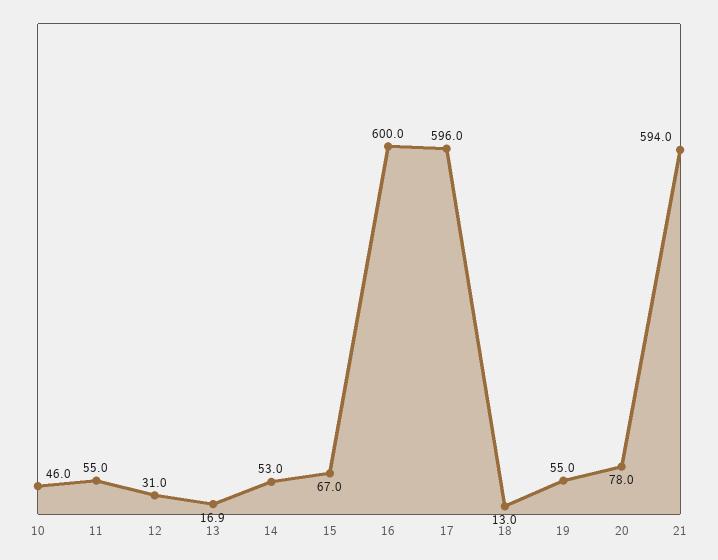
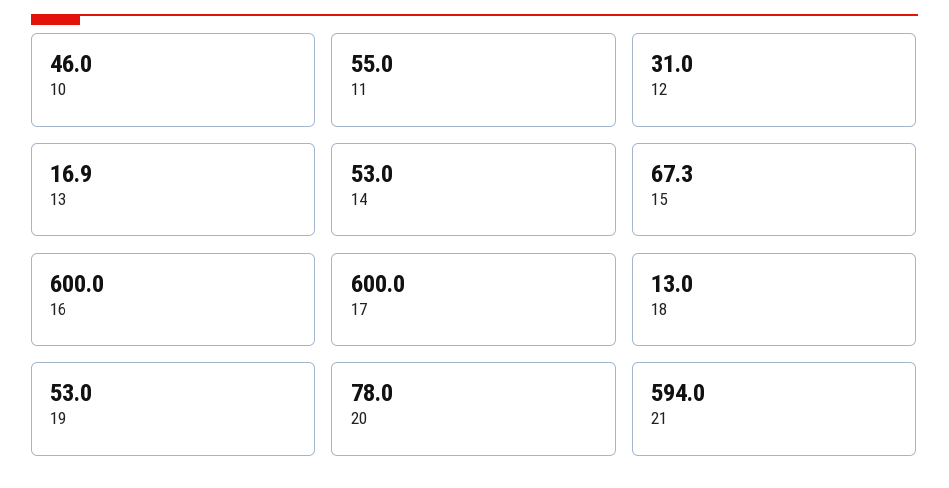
  {
    "10": 46,
    "11": 55,
    "12": 31,
    "13": 16.9,
    "14": 53,
-   "15": 67,
+   "15": 67.3,
    "16": 600,
-   "17": 596,
+   "17": 600,
    "18": 13,
-   "19": 55,
+   "19": 53,
    "20": 78,
    "21": 594
  }

